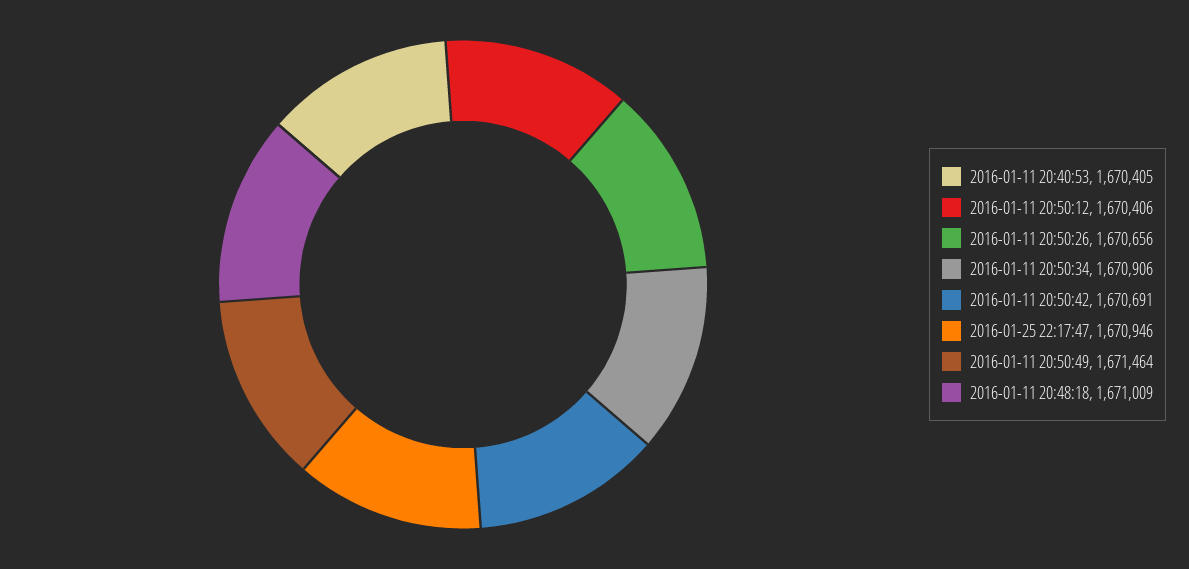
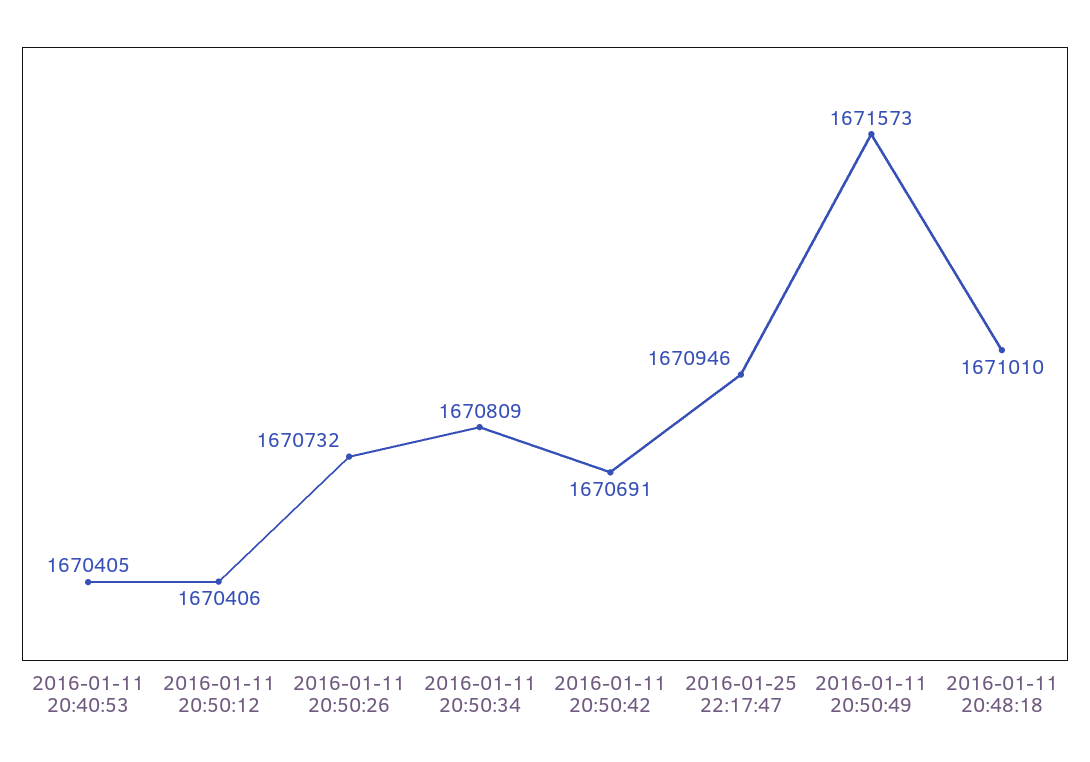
  {
    "2016-01-11 20:40:53": 1670405,
    "2016-01-11 20:50:12": 1670406,
-   "2016-01-11 20:50:26": 1670656,
+   "2016-01-11 20:50:26": 1670732,
-   "2016-01-11 20:50:34": 1670906,
+   "2016-01-11 20:50:34": 1670809,
    "2016-01-11 20:50:42": 1670691,
    "2016-01-25 22:17:47": 1670946,
-   "2016-01-11 20:50:49": 1671464,
+   "2016-01-11 20:50:49": 1671573,
-   "2016-01-11 20:48:18": 1671009
+   "2016-01-11 20:48:18": 1671010
  }

